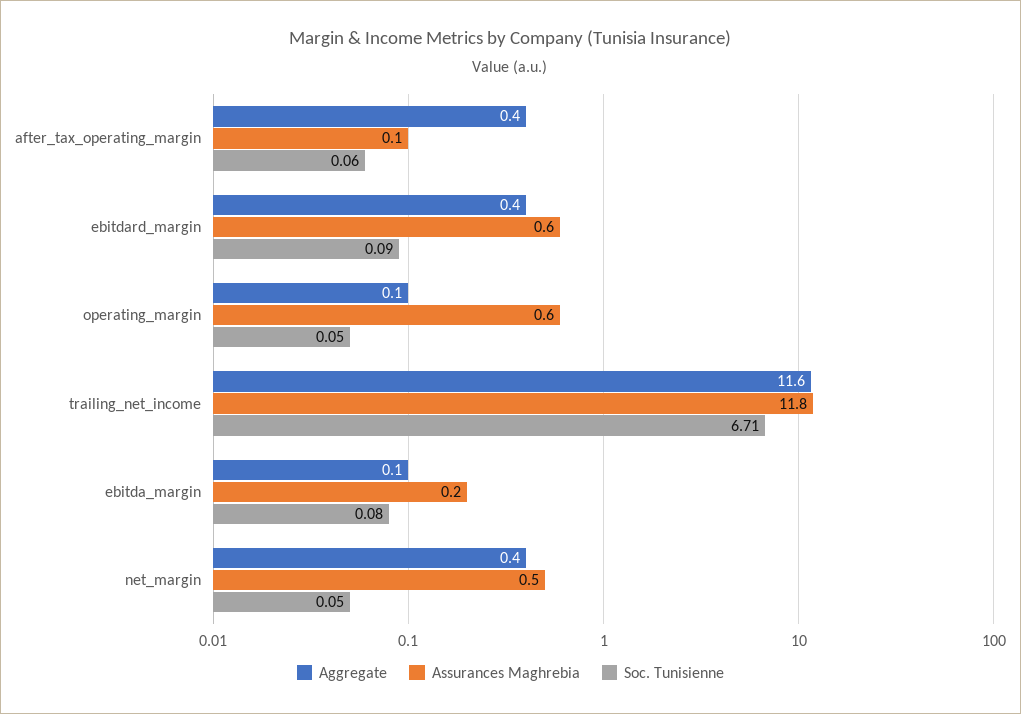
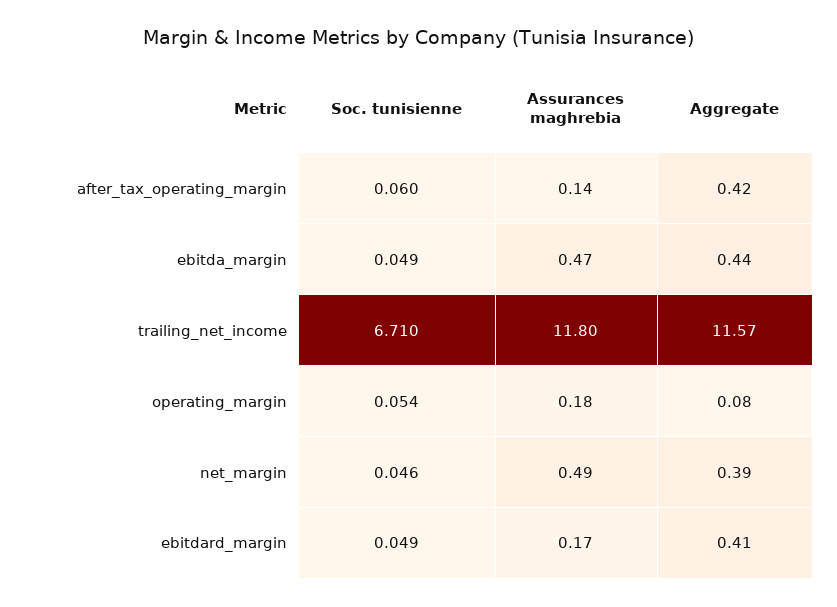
  {
    "Aggregate": {
      "after_tax_operating_margin": 0.42,
      "ebitdard_margin": 0.41,
      "operating_margin": 0.08,
      "trailing_net_income": 11.57,
-     "ebitda_margin": 0.1,
+     "ebitda_margin": 0.44,
      "net_margin": 0.39
    },
    "Assurances Maghrebia": {
      "after_tax_operating_margin": 0.14,
-     "ebitdard_margin": 0.6,
+     "ebitdard_margin": 0.17,
-     "operating_margin": 0.6,
+     "operating_margin": 0.18,
      "trailing_net_income": 11.8,
-     "ebitda_margin": 0.2,
+     "ebitda_margin": 0.47,
      "net_margin": 0.49
    },
    "Soc. Tunisienne": {
      "after_tax_operating_margin": 0.06,
-     "ebitdard_margin": 0.09,
+     "ebitdard_margin": 0.049,
      "operating_margin": 0.054,
      "trailing_net_income": 6.71,
-     "ebitda_margin": 0.08,
+     "ebitda_margin": 0.049,
      "net_margin": 0.046
    }
  }

